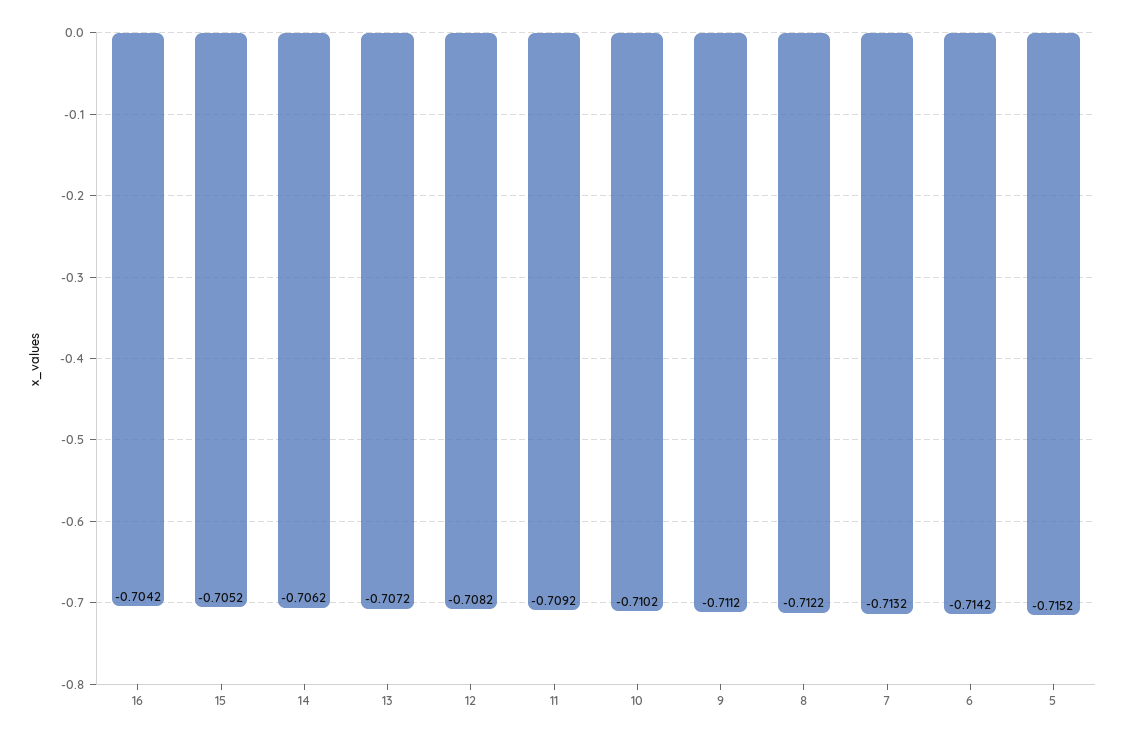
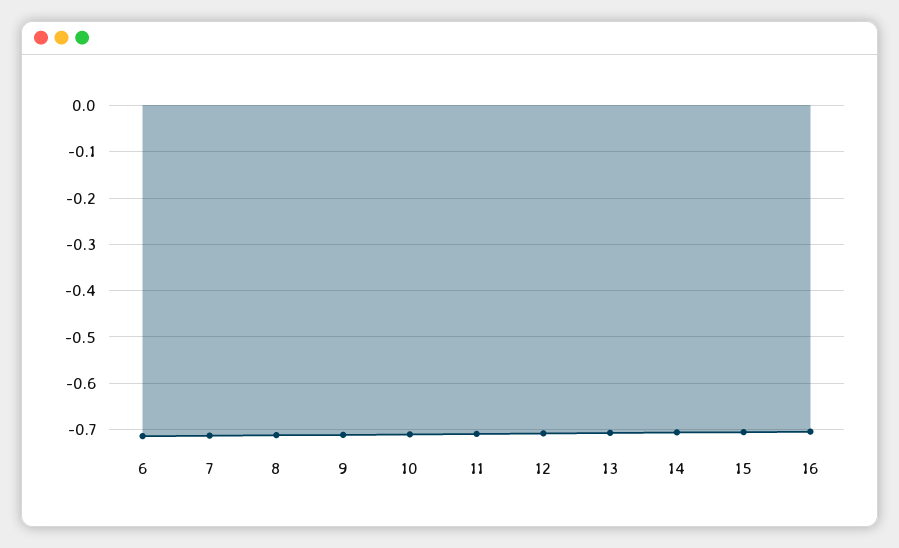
  {
    "16": -0.7042,
    "15": -0.7052,
    "14": -0.7062,
    "13": -0.7072,
    "12": -0.7082,
    "11": -0.7092,
    "10": -0.7102,
    "9": -0.7112,
    "8": -0.7122,
    "7": -0.7132,
-   "6": -0.7142,
+   "6": -0.7142
-   "5": -0.7152
  }

